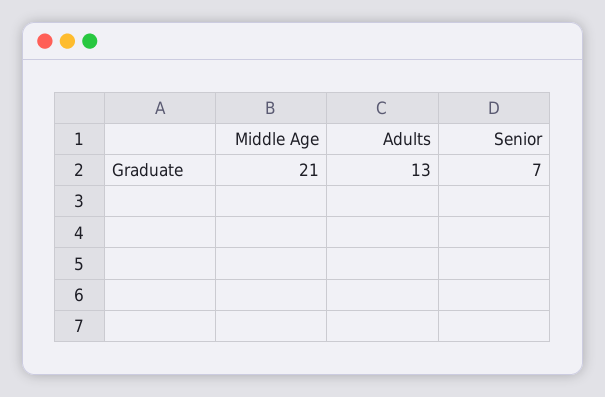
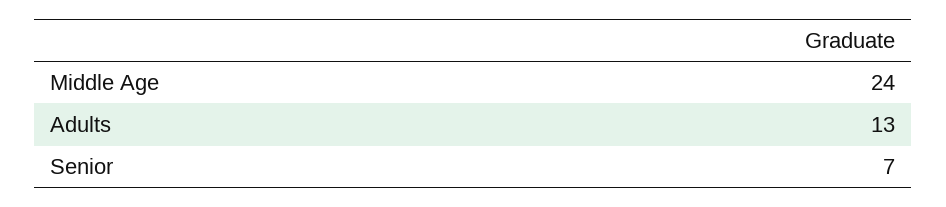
  {
-   "Middle Age": 21,
+   "Middle Age": 24,
    "Adults": 13,
    "Senior": 7
  }

